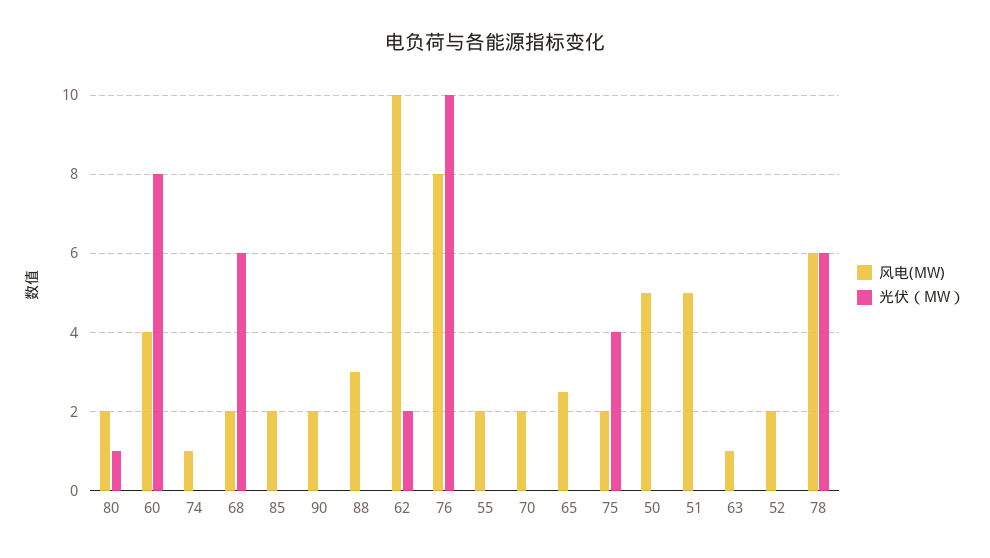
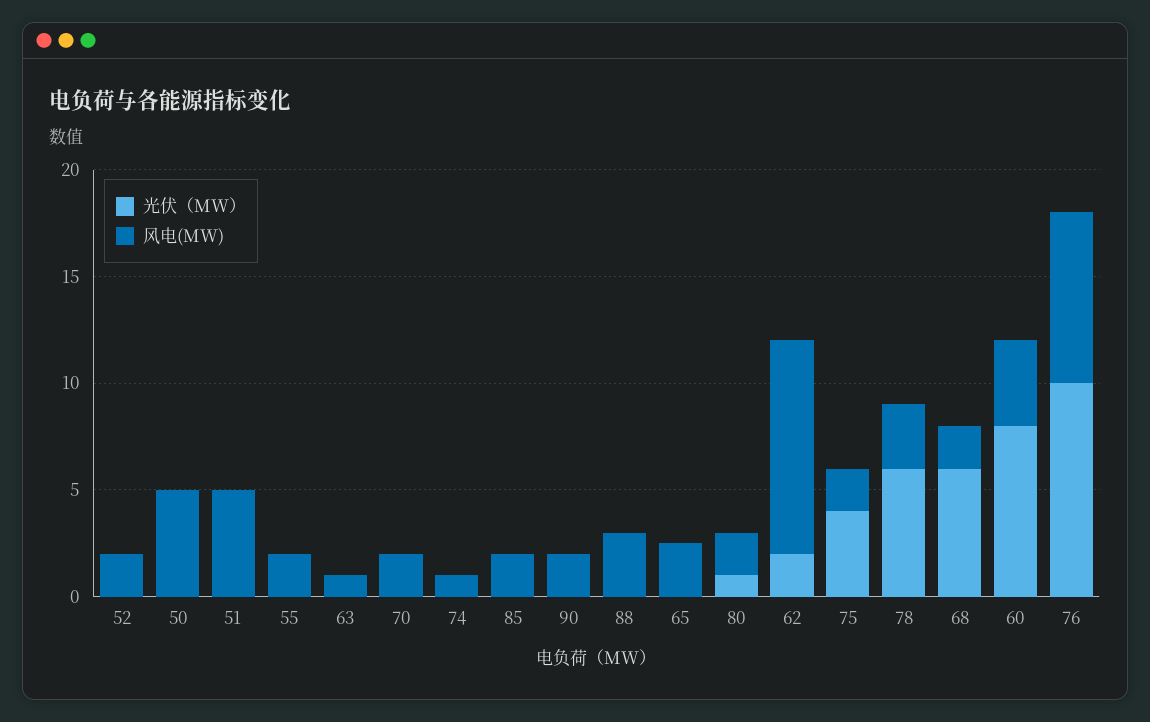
  {
    "风电(MW)": {
      "80": 2,
      "60": 4,
      "74": 1,
      "68": 2,
      "85": 2,
      "90": 2,
      "88": 3,
      "62": 10,
      "76": 8,
      "55": 2,
      "70": 2,
      "65": 2.5,
      "75": 2,
      "50": 5,
      "51": 5,
      "63": 1,
      "52": 2,
-     "78": 6
+     "78": 3
    },
    "光伏（MW）": {
      "80": 1,
      "60": 8,
      "74": 0,
      "68": 6,
      "85": 0,
      "90": 0,
      "88": 0,
      "62": 2,
      "76": 10,
      "55": 0,
      "70": 0,
      "65": 0,
      "75": 4,
      "50": 0,
      "51": 0,
      "63": 0,
      "52": 0,
      "78": 6
    }
  }

